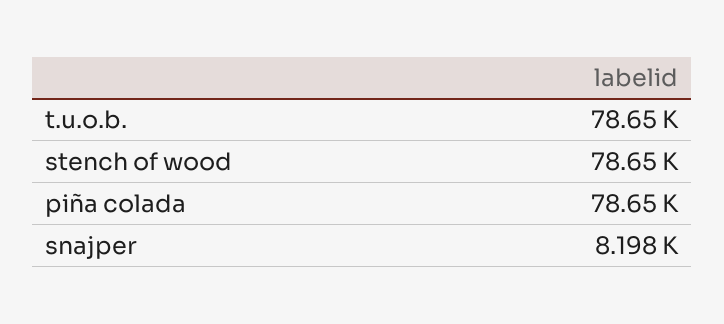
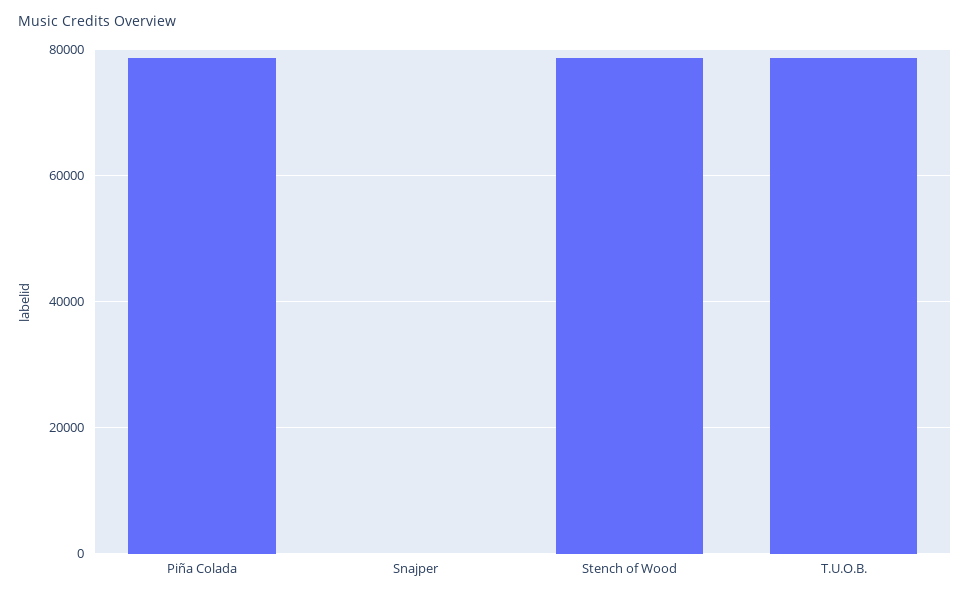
  {
    "t.u.o.b.": 78650,
    "stench of wood": 78650,
    "piña colada": 78650,
-   "snajper": 8198
+   "snajper": 0
  }

